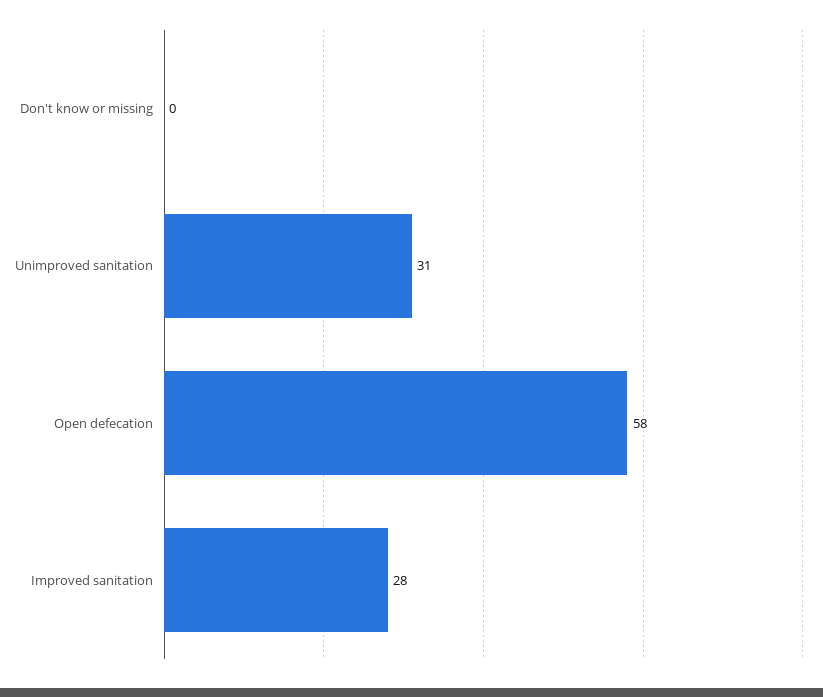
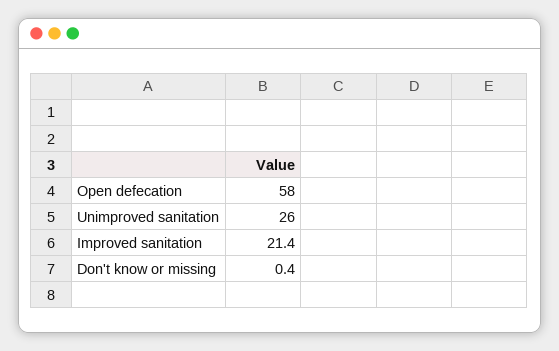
  {
    "Don't know or missing": 0.4,
-   "Unimproved sanitation": 31,
+   "Unimproved sanitation": 26,
    "Open defecation": 58,
-   "Improved sanitation": 28
+   "Improved sanitation": 21.4
  }

